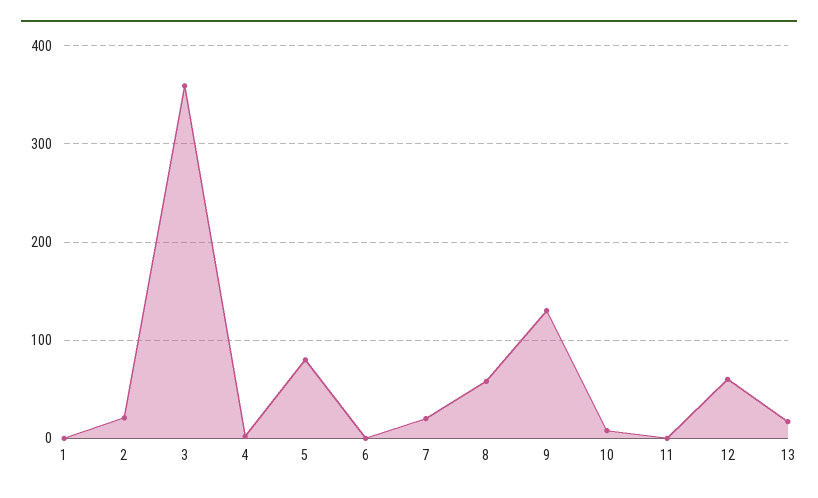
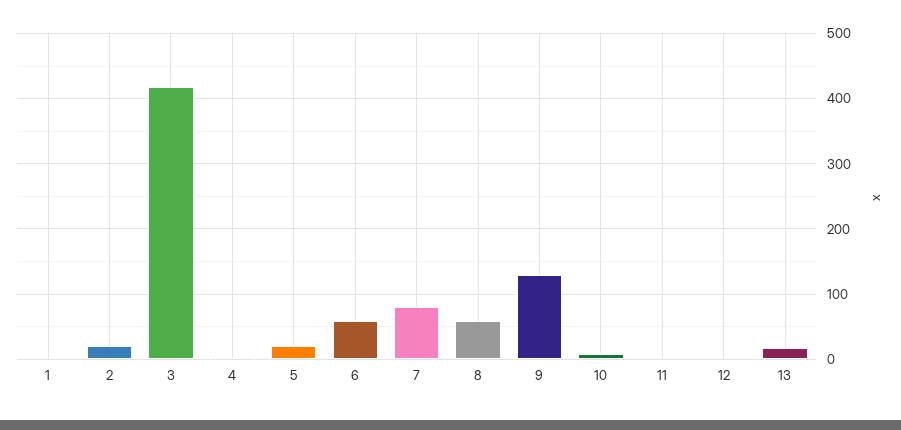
  {
    "1": 0,
    "2": 20,
-   "3": 360,
+   "3": 420,
    "4": 0,
-   "5": 80,
+   "5": 20,
-   "6": 0,
+   "6": 60,
-   "7": 20,
+   "7": 80,
    "8": 60,
    "9": 130,
    "10": 10,
    "11": 0,
-   "12": 60,
+   "12": 0,
    "13": 20
  }

